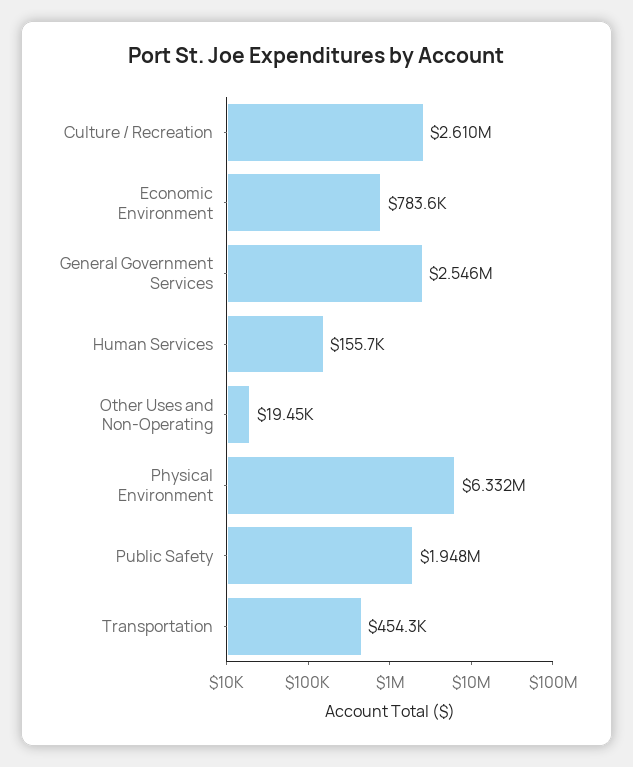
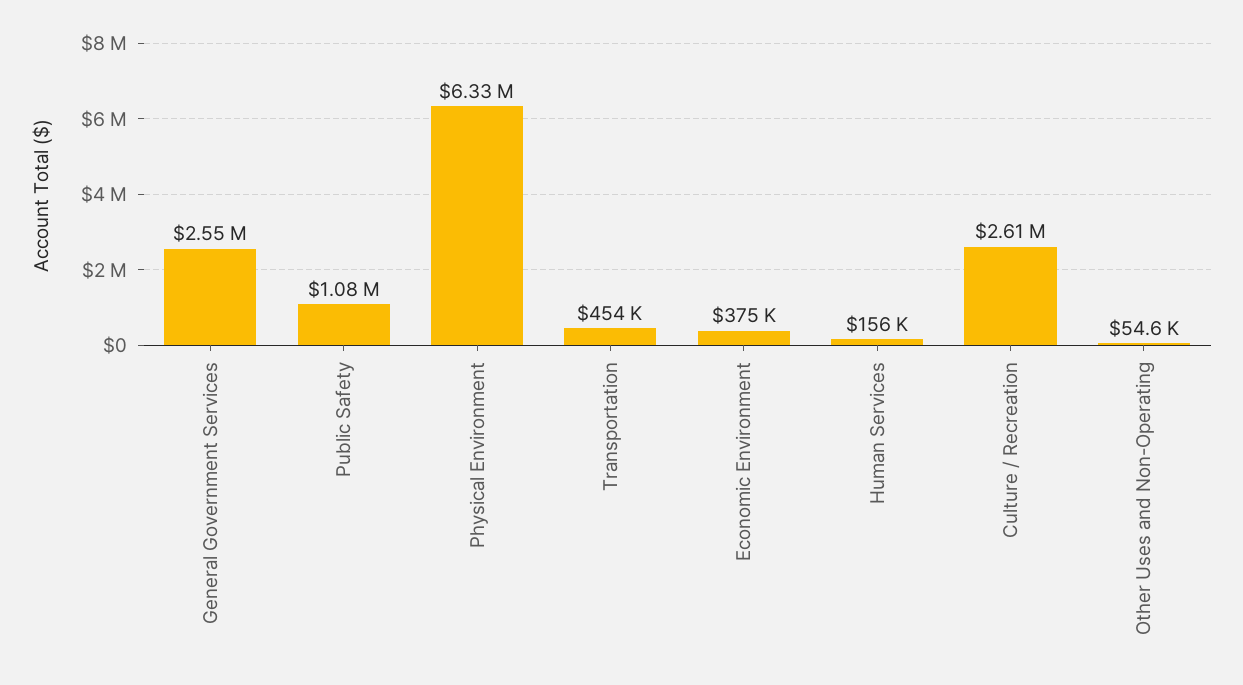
  {
    "Culture / Recreation": 2610000,
-   "Economic Environment": 783600,
+   "Economic Environment": 375000,
    "General Government Services": 2546000,
    "Human Services": 155700,
-   "Other Uses and Non-Operating": 19450,
+   "Other Uses and Non-Operating": 54600,
    "Physical Environment": 6332000,
-   "Public Safety": 1948000,
+   "Public Safety": 1080000,
    "Transportation": 454300
  }

